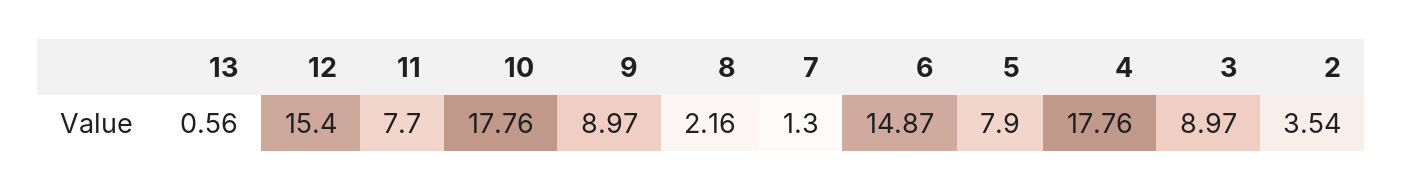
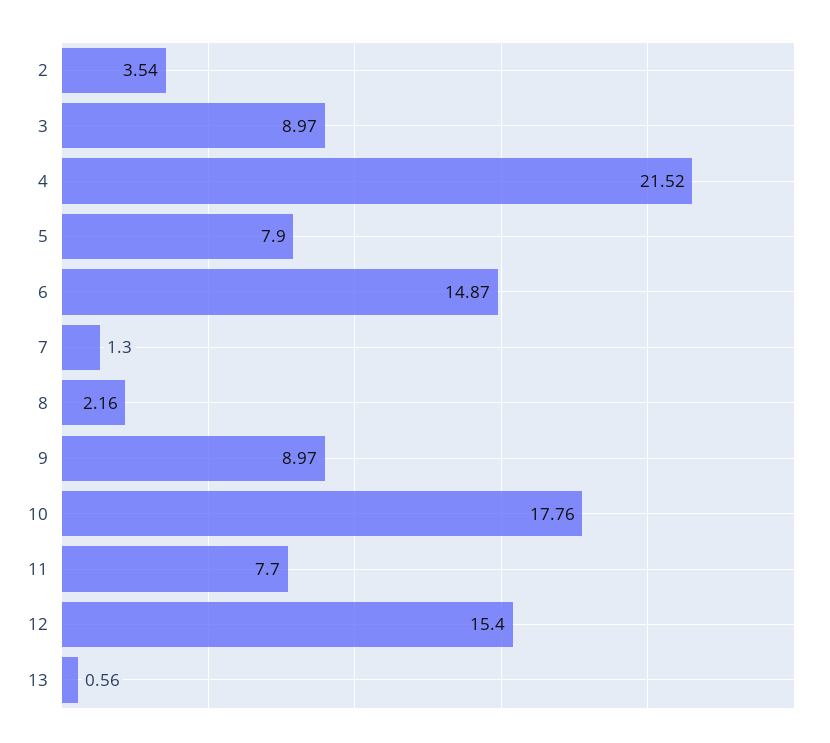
  {
    "13": 0.56,
    "12": 15.4,
    "11": 7.7,
    "10": 17.76,
    "9": 8.97,
    "8": 2.16,
    "7": 1.3,
    "6": 14.87,
    "5": 7.9,
-   "4": 17.76,
+   "4": 21.52,
    "3": 8.97,
    "2": 3.54
  }

